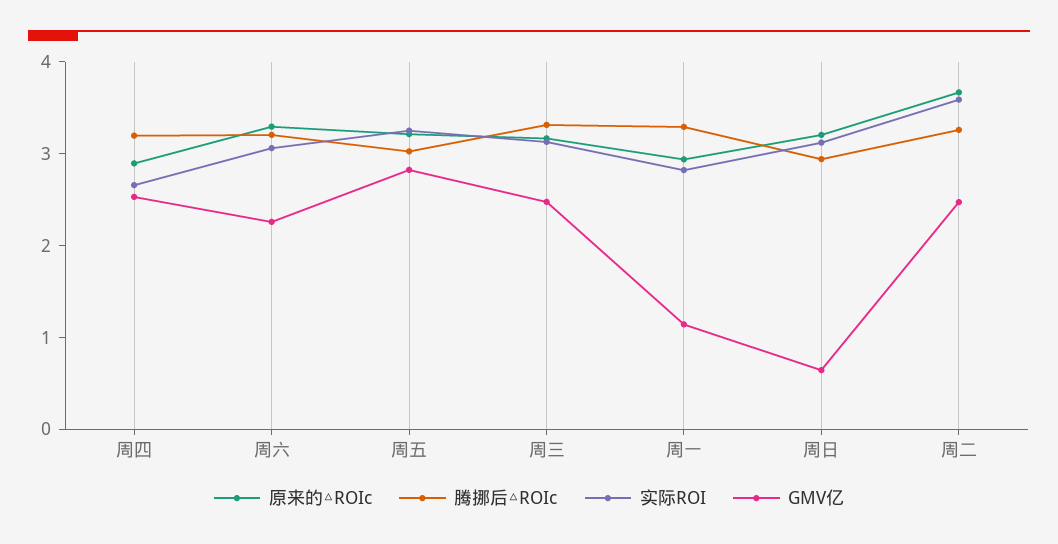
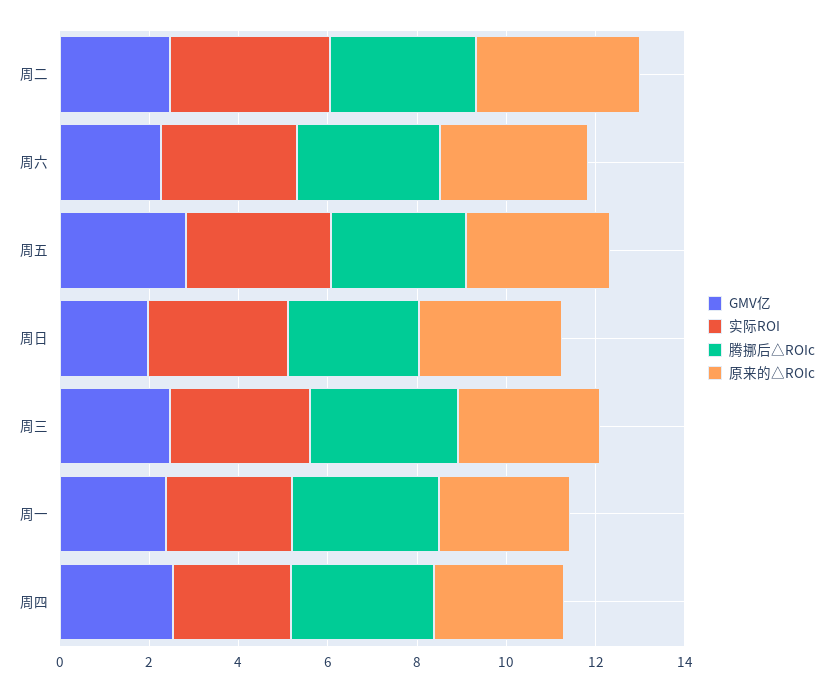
  {
    "原来的△ROIc": {
      "周四": 2.8,
      "周六": 3.2,
      "周五": 3.2,
      "周三": 3.2,
      "周一": 3,
      "周日": 3.2,
      "周二": 3.6
    },
    "腾挪后△ROIc": {
      "周四": 3.2,
      "周六": 3.2,
      "周五": 3,
      "周三": 3.4,
      "周一": 3.2,
      "周日": 3,
      "周二": 3.2
    },
    "实际ROI": {
      "周四": 2.6,
      "周六": 3,
      "周五": 3.2,
      "周三": 3.2,
      "周一": 2.8,
      "周日": 3.2,
      "周二": 3.6
    },
    "GMV亿": {
      "周四": 2.6,
      "周六": 2.2,
      "周五": 2.8,
      "周三": 2.4,
-     "周一": 1.2,
+     "周一": 2.5,
-     "周日": 0.6,
+     "周日": 2,
      "周二": 2.4
    }
  }

